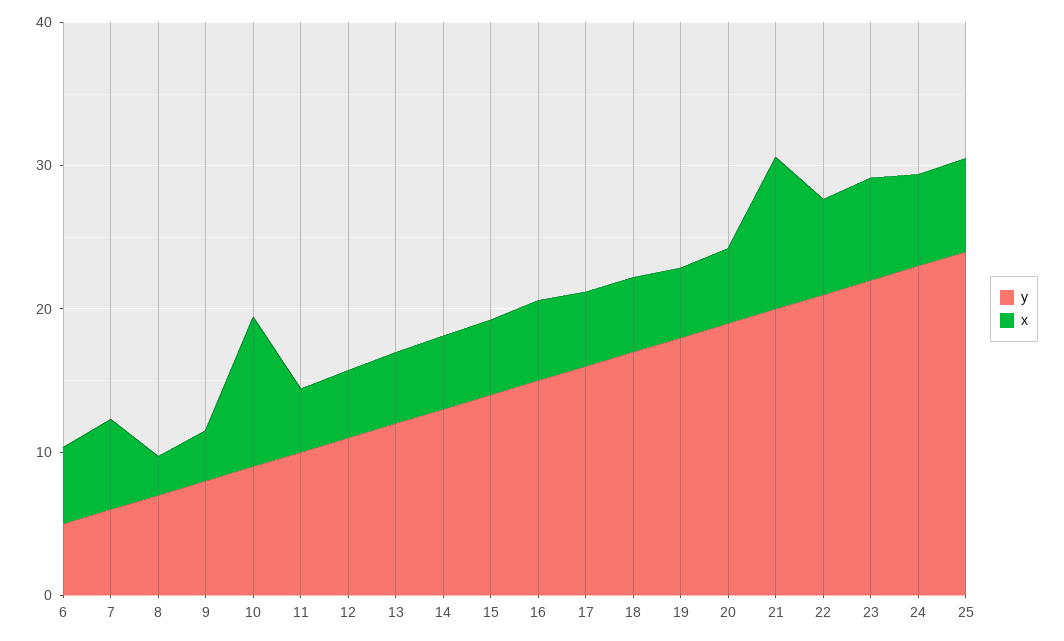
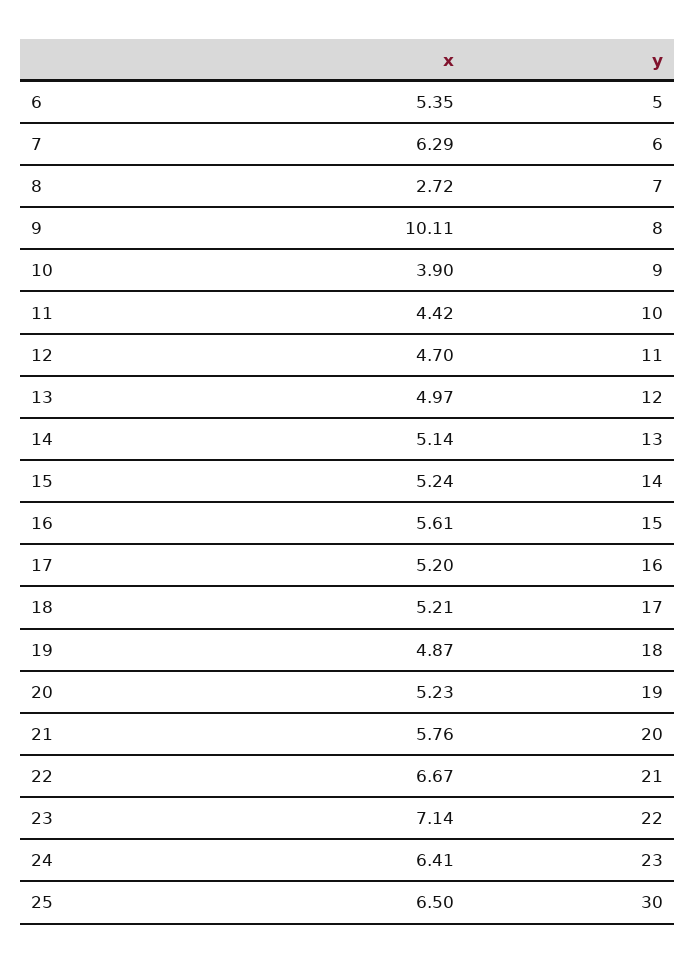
  {
    "y": {
      "6": 5,
      "7": 6,
      "8": 7,
      "9": 8,
      "10": 9,
      "11": 10,
      "12": 11,
      "13": 12,
      "14": 13,
      "15": 14,
      "16": 15,
      "17": 16,
      "18": 17,
      "19": 18,
      "20": 19,
      "21": 20,
      "22": 21,
      "23": 22,
      "24": 23,
-     "25": 24
+     "25": 30
    },
    "x": {
      "6": 5.35,
      "7": 6.29,
      "8": 2.72,
-     "9": 4,
+     "9": 10.11,
-     "10": 10,
+     "10": 3.9,
      "11": 4.42,
      "12": 4.7,
      "13": 4.97,
      "14": 5.14,
      "15": 5.24,
      "16": 5.61,
      "17": 5.2,
      "18": 5.21,
      "19": 4.87,
      "20": 5.23,
-     "21": 10,
+     "21": 5.76,
      "22": 6.67,
      "23": 7.14,
      "24": 6.41,
      "25": 6.5
    }
  }

